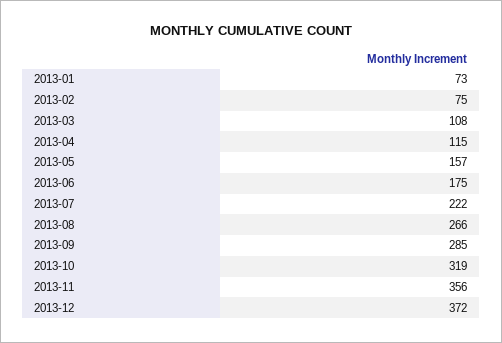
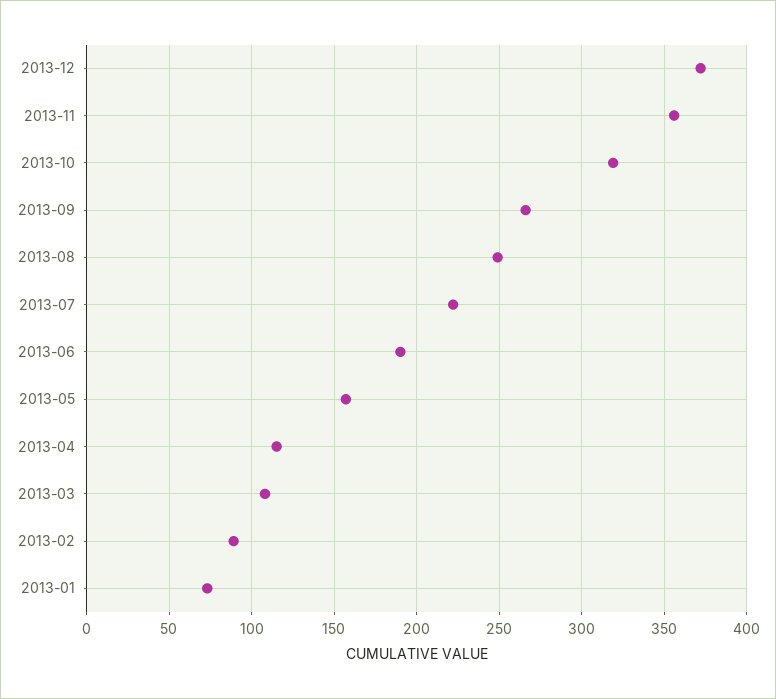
  {
    "2013-01": 73,
-   "2013-02": 75,
+   "2013-02": 90,
    "2013-03": 108,
    "2013-04": 115,
    "2013-05": 157,
-   "2013-06": 175,
+   "2013-06": 190,
    "2013-07": 222,
-   "2013-08": 266,
+   "2013-08": 250,
-   "2013-09": 285,
+   "2013-09": 265,
    "2013-10": 319,
    "2013-11": 356,
    "2013-12": 372
  }

